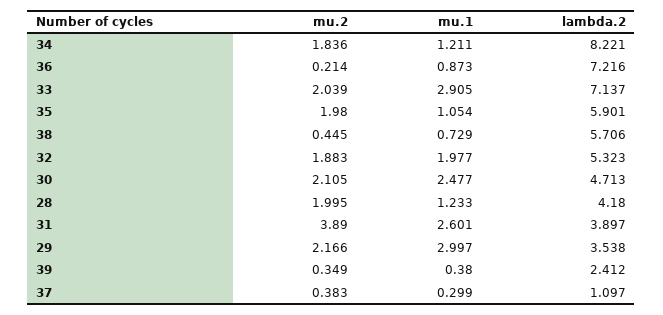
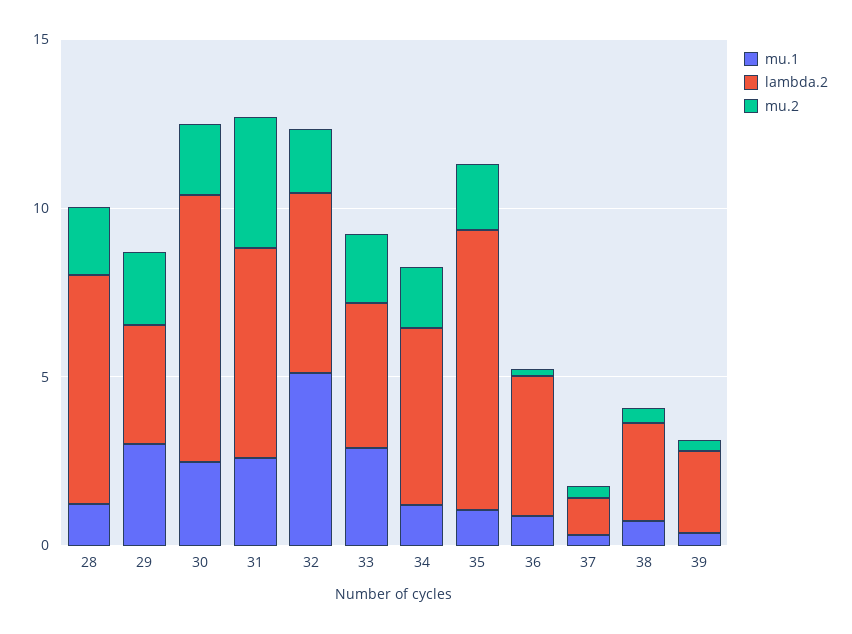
  {
    "mu.2": {
      "34": 1.836,
      "36": 0.214,
      "33": 2.039,
      "35": 1.98,
      "38": 0.445,
      "32": 1.883,
      "30": 2.105,
      "28": 1.995,
      "31": 3.89,
      "29": 2.166,
      "39": 0.349,
      "37": 0.383
    },
    "mu.1": {
      "34": 1.211,
      "36": 0.873,
      "33": 2.905,
      "35": 1.054,
      "38": 0.729,
-     "32": 1.977,
+     "32": 5,
      "30": 2.477,
      "28": 1.233,
      "31": 2.601,
      "29": 2.997,
      "39": 0.38,
      "37": 0.299
    },
    "lambda.2": {
-     "34": 8.221,
+     "34": 5,
-     "36": 7.216,
+     "36": 4,
-     "33": 7.137,
+     "33": 4,
-     "35": 5.901,
+     "35": 8,
-     "38": 5.706,
+     "38": 3,
      "32": 5.323,
-     "30": 4.713,
+     "30": 8,
-     "28": 4.18,
+     "28": 7,
-     "31": 3.897,
+     "31": 6,
      "29": 3.538,
      "39": 2.412,
      "37": 1.097
    }
  }

